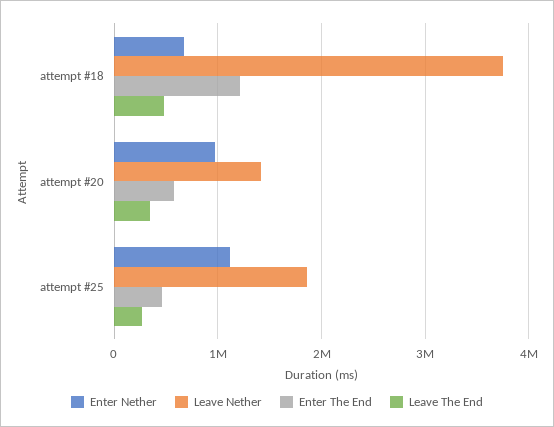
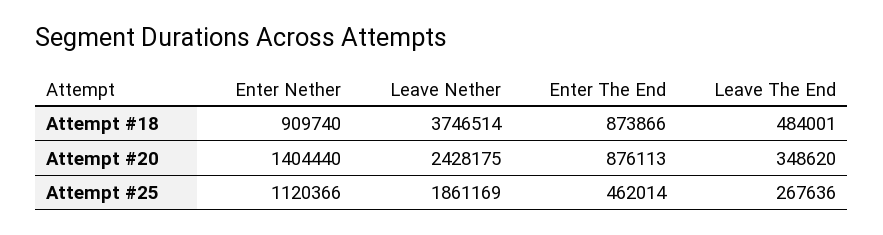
  {
    "Enter Nether": {
-     "attempt #18": 700000,
+     "attempt #18": 909740,
-     "attempt #20": 1000000,
+     "attempt #20": 1404440,
      "attempt #25": 1120366
    },
    "Leave Nether": {
      "attempt #18": 3746514,
-     "attempt #20": 1400000,
+     "attempt #20": 2428175,
      "attempt #25": 1861169
    },
    "Enter The End": {
-     "attempt #18": 1200000,
+     "attempt #18": 873866,
-     "attempt #20": 600000,
+     "attempt #20": 876113,
      "attempt #25": 462014
    },
    "Leave The End": {
      "attempt #18": 484001,
      "attempt #20": 348620,
      "attempt #25": 267636
    }
  }

